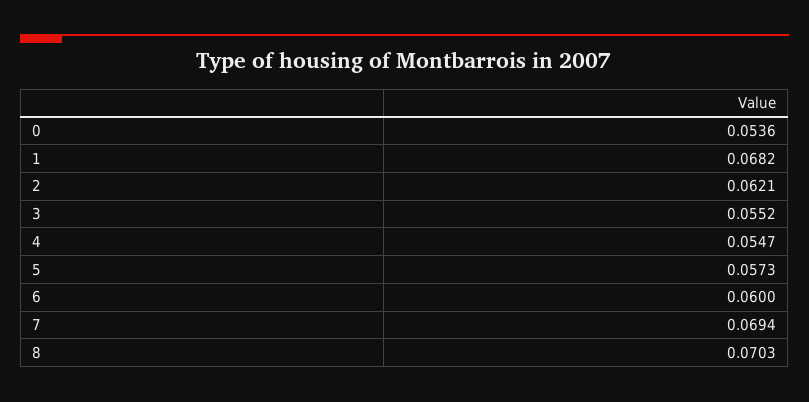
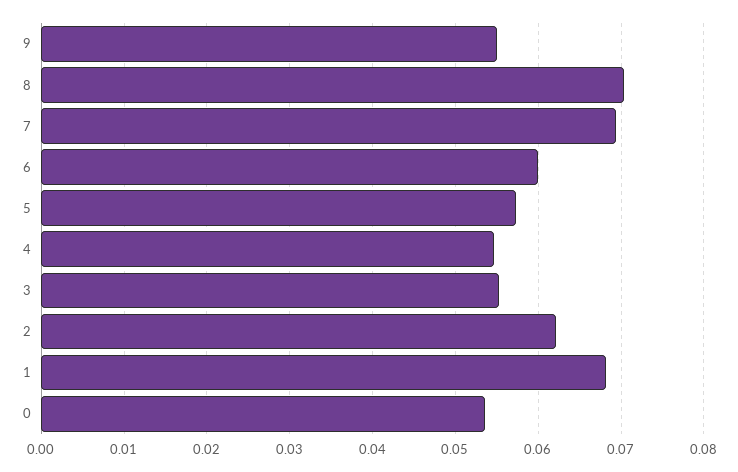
  {
    "0": 0.0536,
    "1": 0.0682,
    "2": 0.0621,
    "3": 0.0552,
    "4": 0.0547,
    "5": 0.0573,
    "6": 0.06,
    "7": 0.0694,
-   "8": 0.0703
+   "8": 0.0703,
+   "9": 0.055
  }

